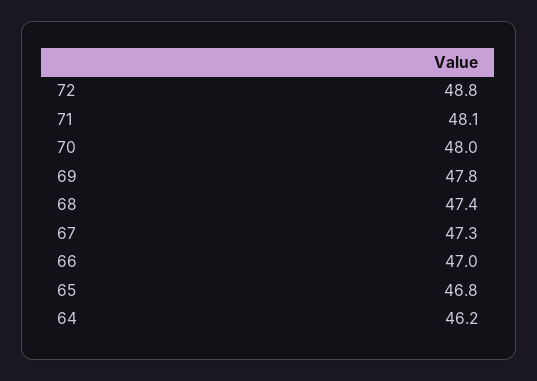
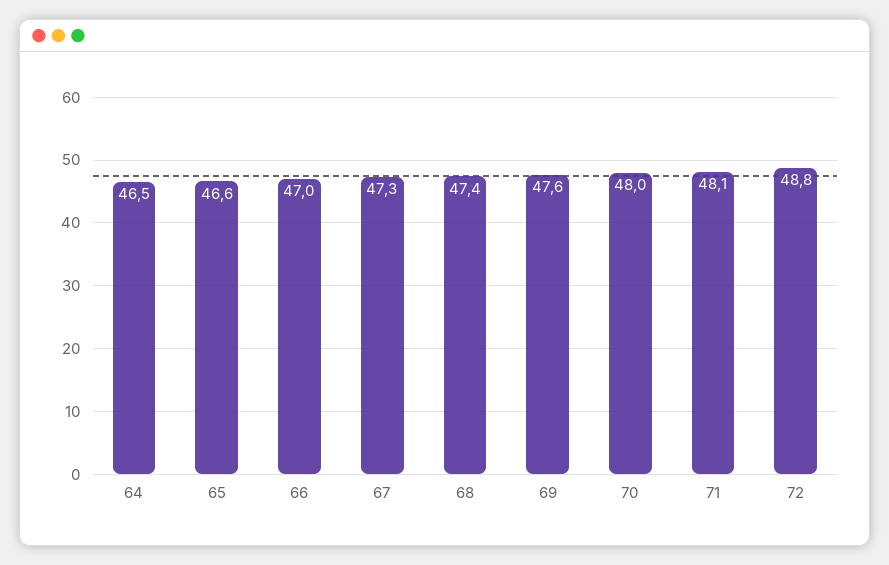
  {
    "72": 48.8,
    "71": 48.1,
    "70": 48,
-   "69": 47.8,
+   "69": 47.6,
    "68": 47.4,
    "67": 47.3,
    "66": 47,
-   "65": 46.8,
+   "65": 46.6,
-   "64": 46.2
+   "64": 46.5
  }

